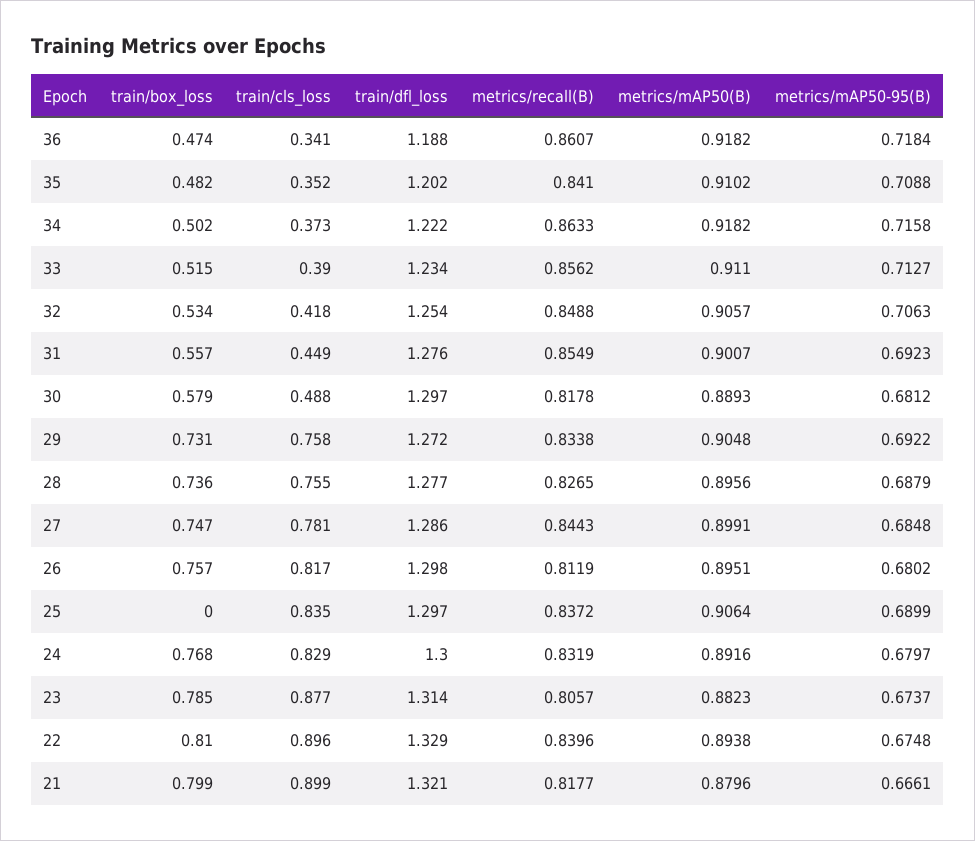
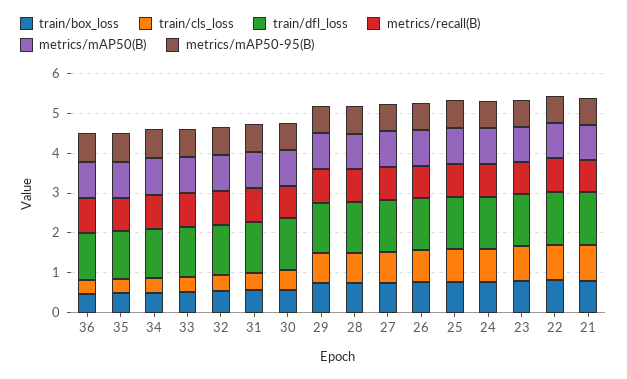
  {
    "train/box_loss": {
      "36": 0.474,
      "35": 0.482,
      "34": 0.502,
      "33": 0.515,
      "32": 0.534,
      "31": 0.557,
      "30": 0.579,
      "29": 0.731,
      "28": 0.736,
      "27": 0.747,
      "26": 0.757,
-     "25": 0,
+     "25": 0.75,
      "24": 0.768,
      "23": 0.785,
      "22": 0.81,
      "21": 0.799
    },
    "train/cls_loss": {
      "36": 0.341,
      "35": 0.352,
      "34": 0.373,
      "33": 0.39,
      "32": 0.418,
      "31": 0.449,
      "30": 0.488,
      "29": 0.758,
      "28": 0.755,
      "27": 0.781,
      "26": 0.817,
      "25": 0.835,
      "24": 0.829,
      "23": 0.877,
      "22": 0.896,
      "21": 0.899
    },
    "train/dfl_loss": {
      "36": 1.188,
      "35": 1.202,
      "34": 1.222,
      "33": 1.234,
      "32": 1.254,
      "31": 1.276,
      "30": 1.297,
      "29": 1.272,
      "28": 1.277,
      "27": 1.286,
      "26": 1.298,
      "25": 1.297,
      "24": 1.3,
      "23": 1.314,
      "22": 1.329,
      "21": 1.321
    },
    "metrics/recall(B)": {
      "36": 0.8607,
      "35": 0.841,
      "34": 0.8633,
      "33": 0.8562,
      "32": 0.8488,
      "31": 0.8549,
      "30": 0.8178,
      "29": 0.8338,
      "28": 0.8265,
      "27": 0.8443,
      "26": 0.8119,
      "25": 0.8372,
      "24": 0.8319,
      "23": 0.8057,
      "22": 0.8396,
      "21": 0.8177
    },
    "metrics/mAP50(B)": {
      "36": 0.9182,
      "35": 0.9102,
      "34": 0.9182,
      "33": 0.911,
      "32": 0.9057,
      "31": 0.9007,
      "30": 0.8893,
      "29": 0.9048,
      "28": 0.8956,
      "27": 0.8991,
      "26": 0.8951,
      "25": 0.9064,
      "24": 0.8916,
      "23": 0.8823,
      "22": 0.8938,
      "21": 0.8796
    },
    "metrics/mAP50-95(B)": {
      "36": 0.7184,
      "35": 0.7088,
      "34": 0.7158,
      "33": 0.7127,
      "32": 0.7063,
      "31": 0.6923,
      "30": 0.6812,
      "29": 0.6922,
      "28": 0.6879,
      "27": 0.6848,
      "26": 0.6802,
      "25": 0.6899,
      "24": 0.6797,
      "23": 0.6737,
      "22": 0.6748,
      "21": 0.6661
    }
  }

